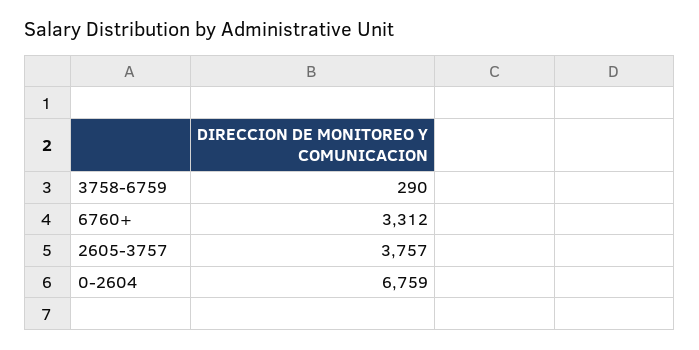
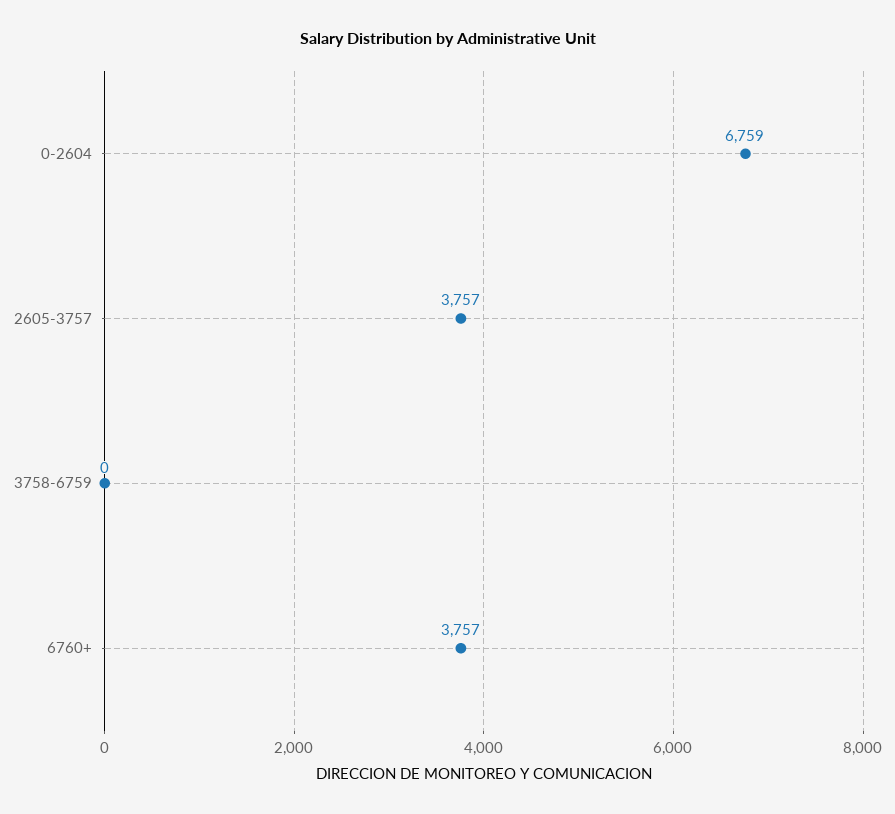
  {
-   "3758-6759": 290,
+   "3758-6759": 0,
-   "6760+": 3312,
+   "6760+": 3757,
    "2605-3757": 3757,
    "0-2604": 6759
  }

